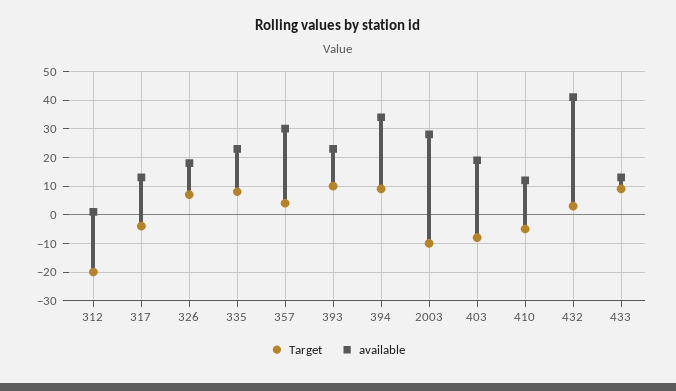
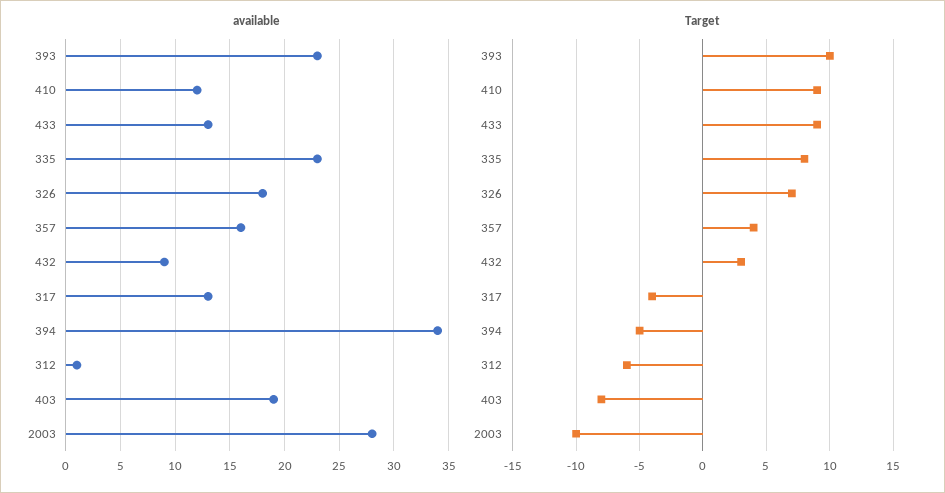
  {
    "Target": {
-     "312": -20,
+     "312": -6,
      "317": -4,
      "326": 7,
      "335": 8,
      "357": 4,
      "393": 10,
-     "394": 10,
+     "394": -5,
      "2003": -10,
      "403": -8,
-     "410": -5,
+     "410": 9,
      "432": 3,
      "433": 9
    },
    "available": {
      "312": 1,
      "317": 13,
      "326": 18,
      "335": 23,
-     "357": 30,
+     "357": 16,
      "393": 23,
      "394": 34,
      "2003": 28,
      "403": 19,
      "410": 12,
-     "432": 40,
+     "432": 9,
      "433": 13
    }
  }

